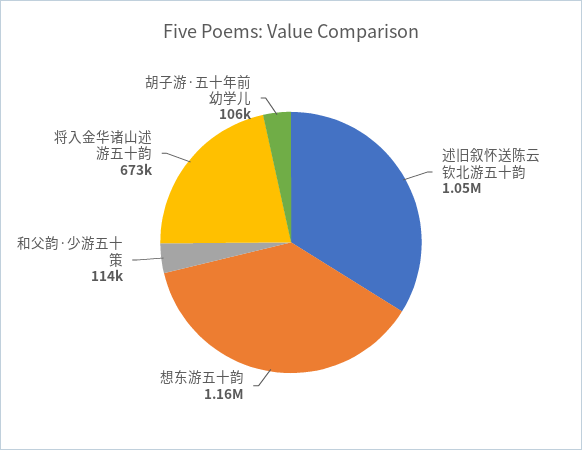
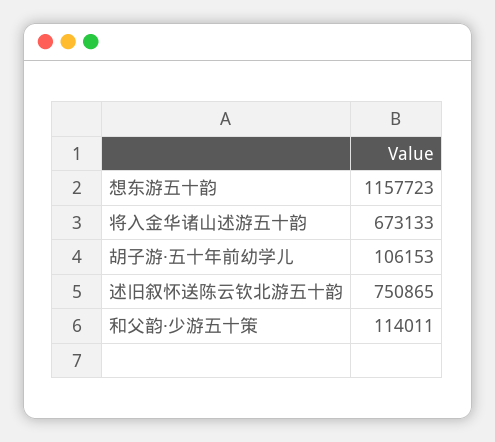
  {
-   "述旧叙怀送陈云钦北游五十韵": 1050000,
+   "述旧叙怀送陈云钦北游五十韵": 750865,
    "想东游五十韵": 1157723,
    "和父韵·少游五十策": 114011,
    "将入金华诸山述游五十韵": 673133,
    "胡子游·五十年前幼学儿": 106153
  }

